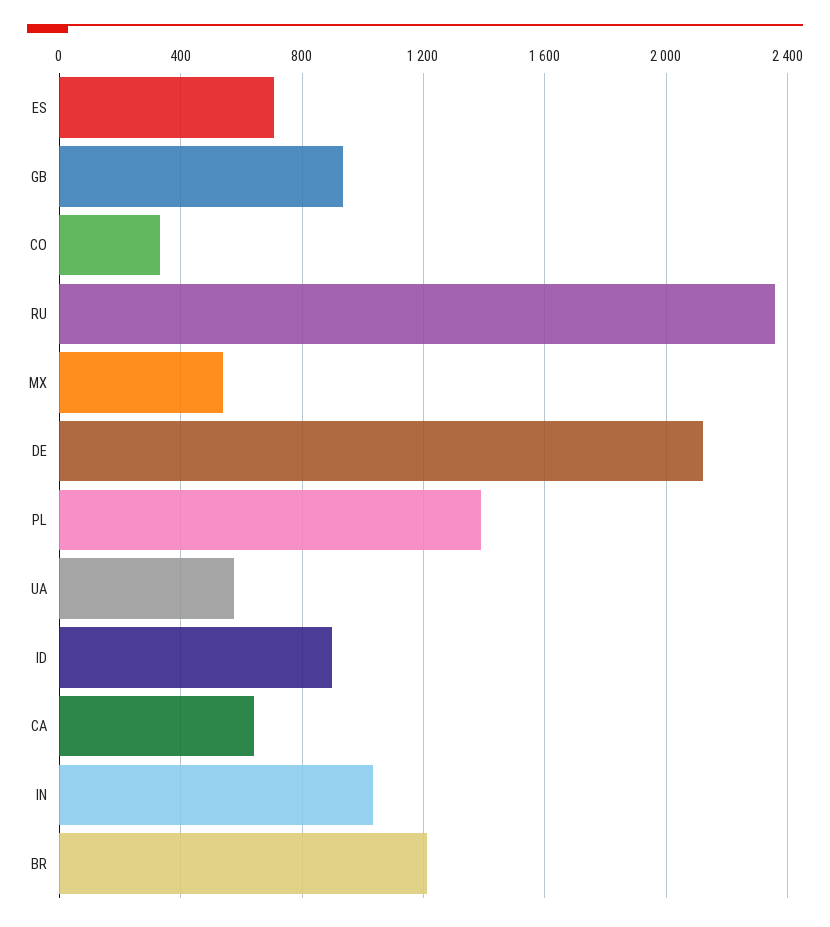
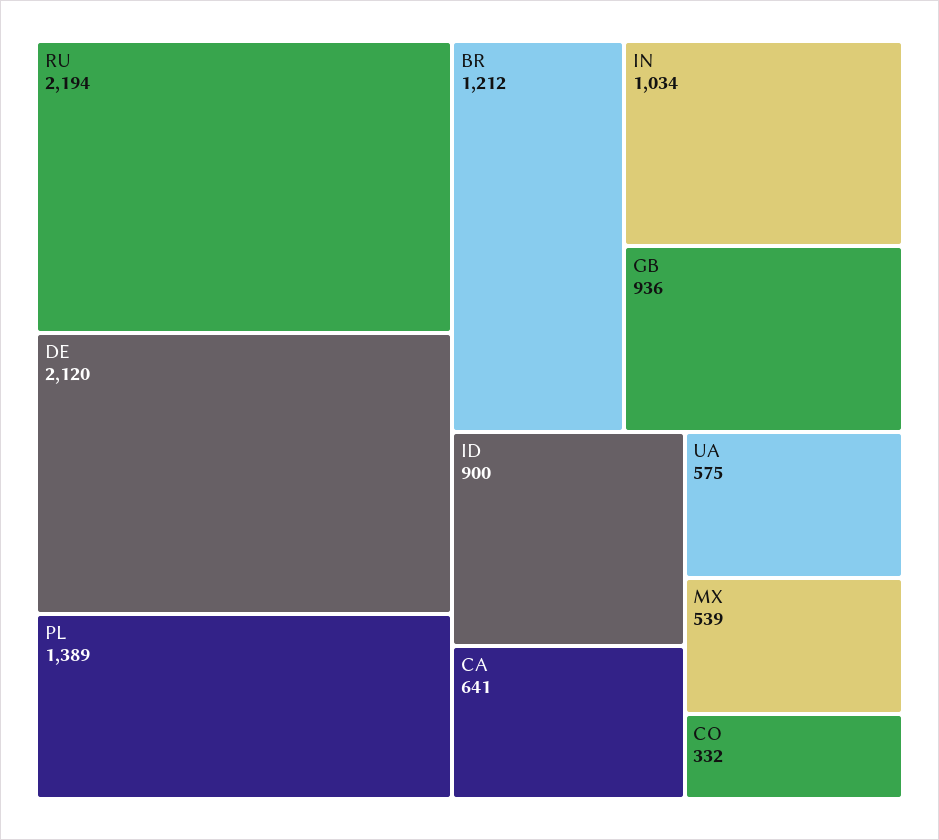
  {
-   "ES": 700,
    "GB": 936,
    "CO": 332,
-   "RU": 2350,
+   "RU": 2194,
    "MX": 539,
    "DE": 2120,
    "PL": 1389,
    "UA": 575,
    "ID": 900,
    "CA": 641,
    "IN": 1034,
    "BR": 1212
  }

